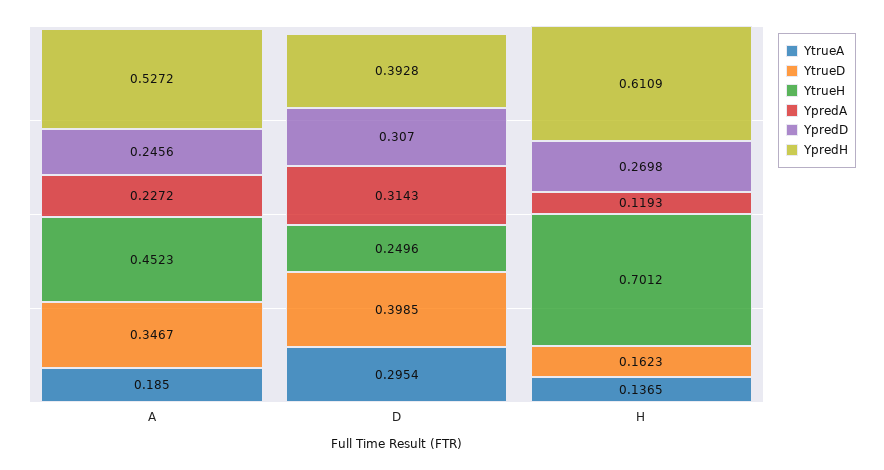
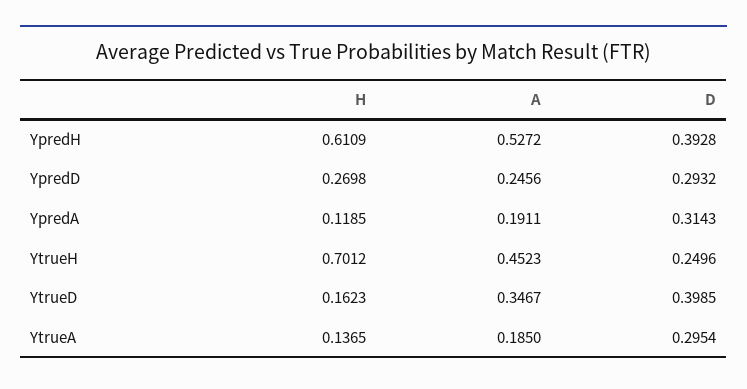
  {
    "YtrueA": {
      "A": 0.185,
      "D": 0.2954,
      "H": 0.1365
    },
    "YtrueD": {
      "A": 0.3467,
      "D": 0.3985,
      "H": 0.1623
    },
    "YtrueH": {
      "A": 0.4523,
      "D": 0.2496,
      "H": 0.7012
    },
    "YpredA": {
-     "A": 0.2272,
+     "A": 0.1911,
      "D": 0.3143,
-     "H": 0.1193
+     "H": 0.1185
    },
    "YpredD": {
      "A": 0.2456,
-     "D": 0.307,
+     "D": 0.2932,
      "H": 0.2698
    },
    "YpredH": {
      "A": 0.5272,
      "D": 0.3928,
      "H": 0.6109
    }
  }

